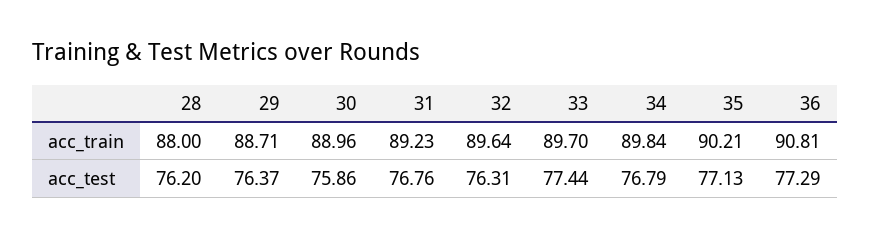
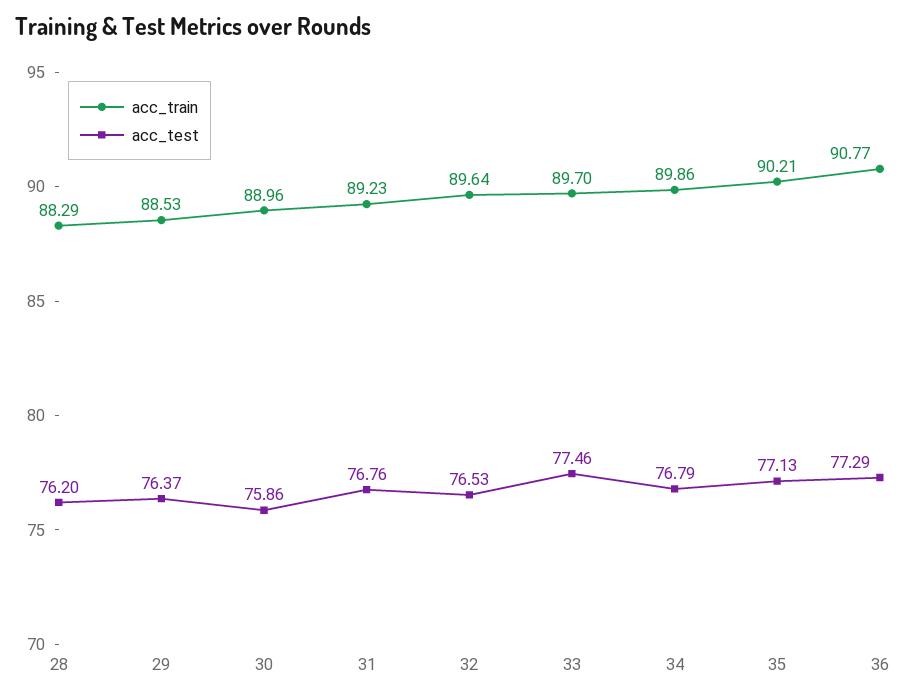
  {
    "acc_train": {
-     "28": 88,
+     "28": 88.29,
-     "29": 88.71,
+     "29": 88.53,
      "30": 88.96,
      "31": 89.23,
      "32": 89.64,
      "33": 89.7,
-     "34": 89.84,
+     "34": 89.86,
      "35": 90.21,
-     "36": 90.81
+     "36": 90.77
    },
    "acc_test": {
      "28": 76.2,
      "29": 76.37,
      "30": 75.86,
      "31": 76.76,
-     "32": 76.31,
+     "32": 76.53,
-     "33": 77.44,
+     "33": 77.46,
      "34": 76.79,
      "35": 77.13,
      "36": 77.29
    }
  }

